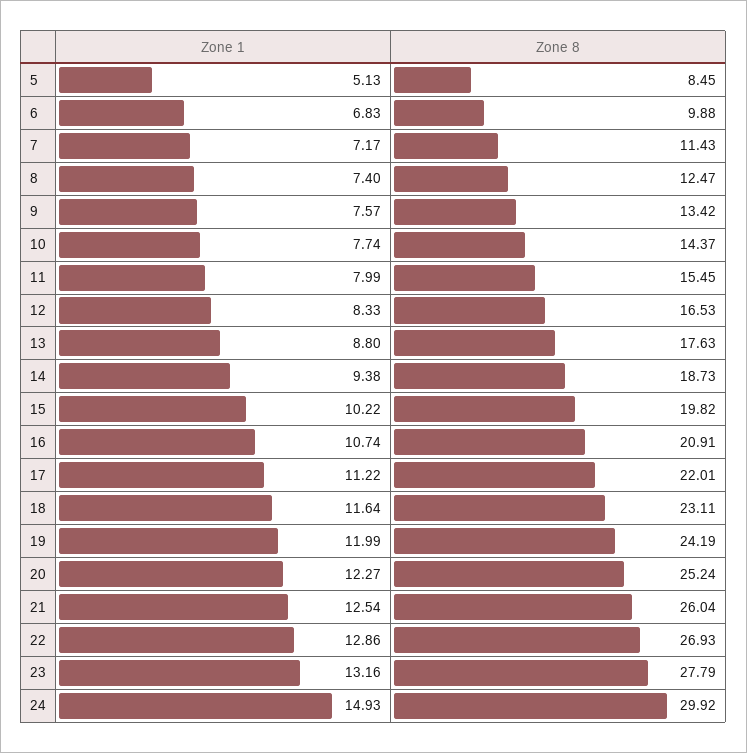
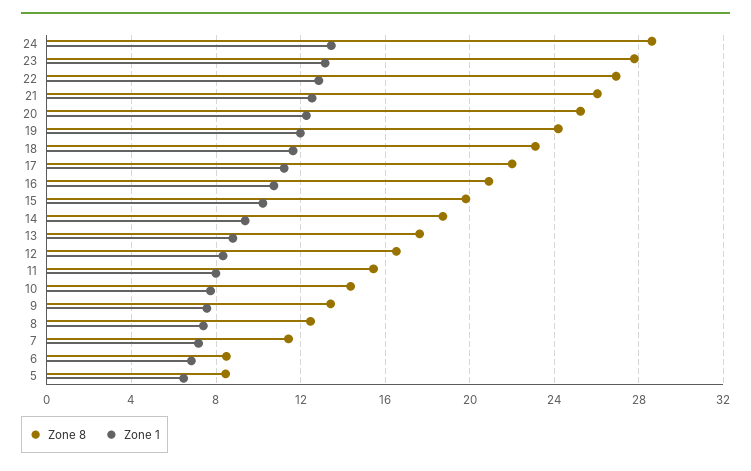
  {
    "Zone 1": {
-     "5": 5.13,
+     "5": 6.5,
      "6": 6.83,
      "7": 7.17,
      "8": 7.4,
      "9": 7.57,
      "10": 7.74,
      "11": 7.99,
      "12": 8.33,
      "13": 8.8,
      "14": 9.38,
      "15": 10.22,
      "16": 10.74,
      "17": 11.22,
      "18": 11.64,
      "19": 11.99,
      "20": 12.27,
      "21": 12.54,
      "22": 12.86,
      "23": 13.16,
-     "24": 14.93
+     "24": 13.5
    },
    "Zone 8": {
      "5": 8.45,
-     "6": 9.88,
+     "6": 8.5,
      "7": 11.43,
      "8": 12.47,
      "9": 13.42,
      "10": 14.37,
      "11": 15.45,
      "12": 16.53,
      "13": 17.63,
      "14": 18.73,
      "15": 19.82,
      "16": 20.91,
      "17": 22.01,
      "18": 23.11,
      "19": 24.19,
      "20": 25.24,
      "21": 26.04,
      "22": 26.93,
      "23": 27.79,
-     "24": 29.92
+     "24": 28.5
    }
  }

